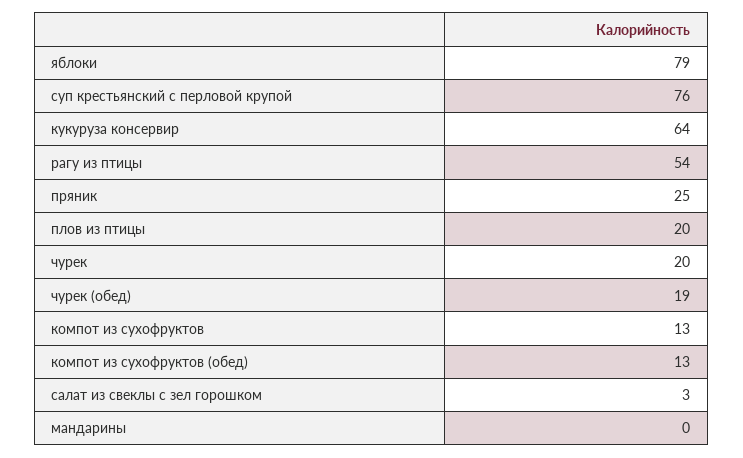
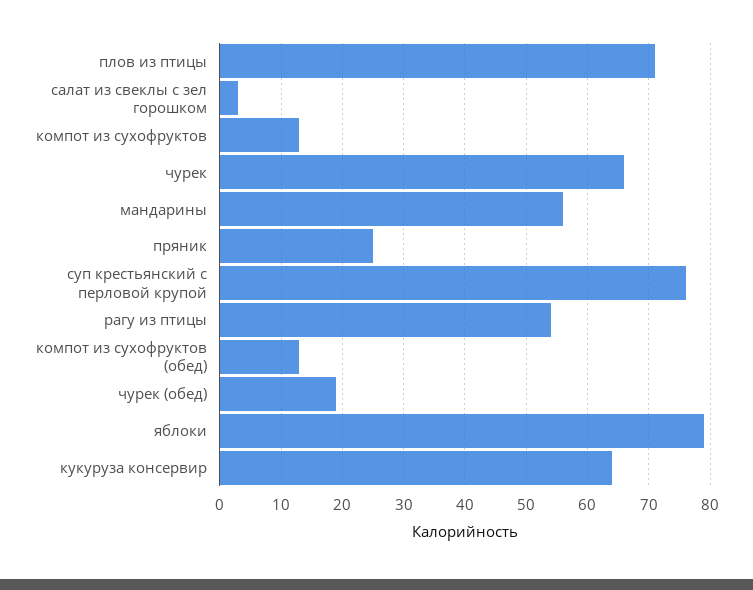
  {
    "яблоки": 79,
    "суп крестьянский с перловой крупой": 76,
    "кукуруза консервир": 64,
    "рагу из птицы": 54,
    "пряник": 25,
-   "плов из птицы": 20,
+   "плов из птицы": 71,
-   "чурек": 20,
+   "чурек": 66,
    "чурек (обед)": 19,
    "компот из сухофруктов": 13,
    "компот из сухофруктов (обед)": 13,
    "салат из свеклы с зел горошком": 3,
-   "мандарины": 0
+   "мандарины": 56
  }

